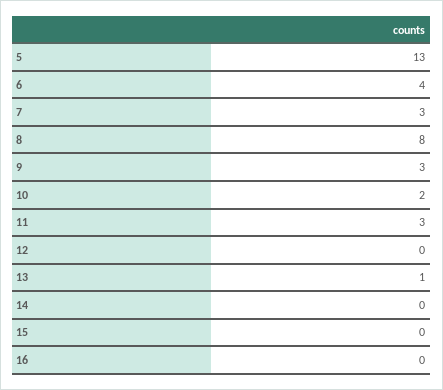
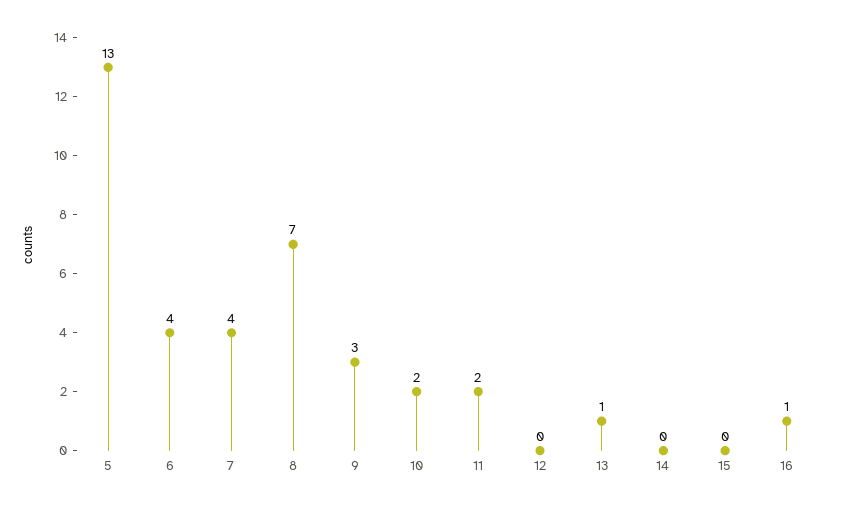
  {
    "5": 13,
    "6": 4,
-   "7": 3,
+   "7": 4,
-   "8": 8,
+   "8": 7,
    "9": 3,
    "10": 2,
-   "11": 3,
+   "11": 2,
    "12": 0,
    "13": 1,
    "14": 0,
    "15": 0,
-   "16": 0
+   "16": 1
  }

